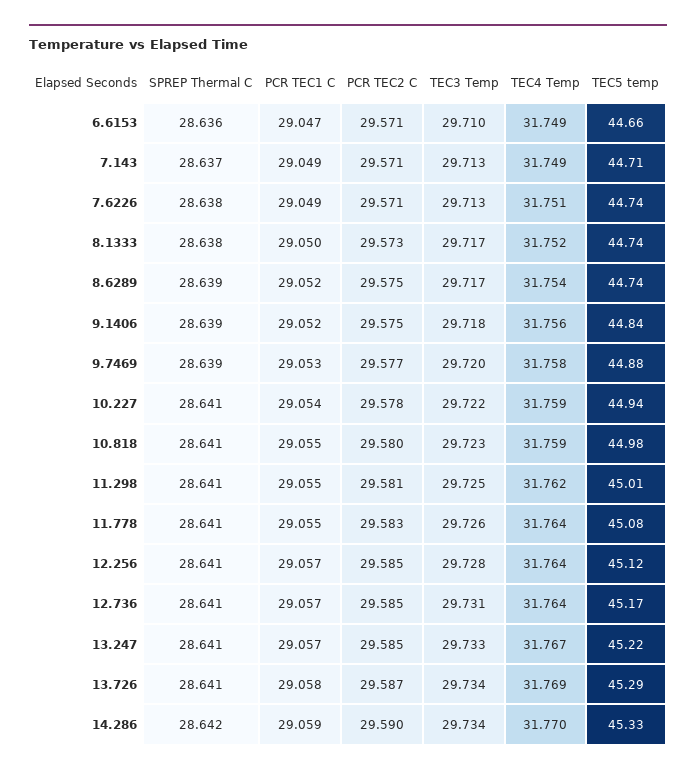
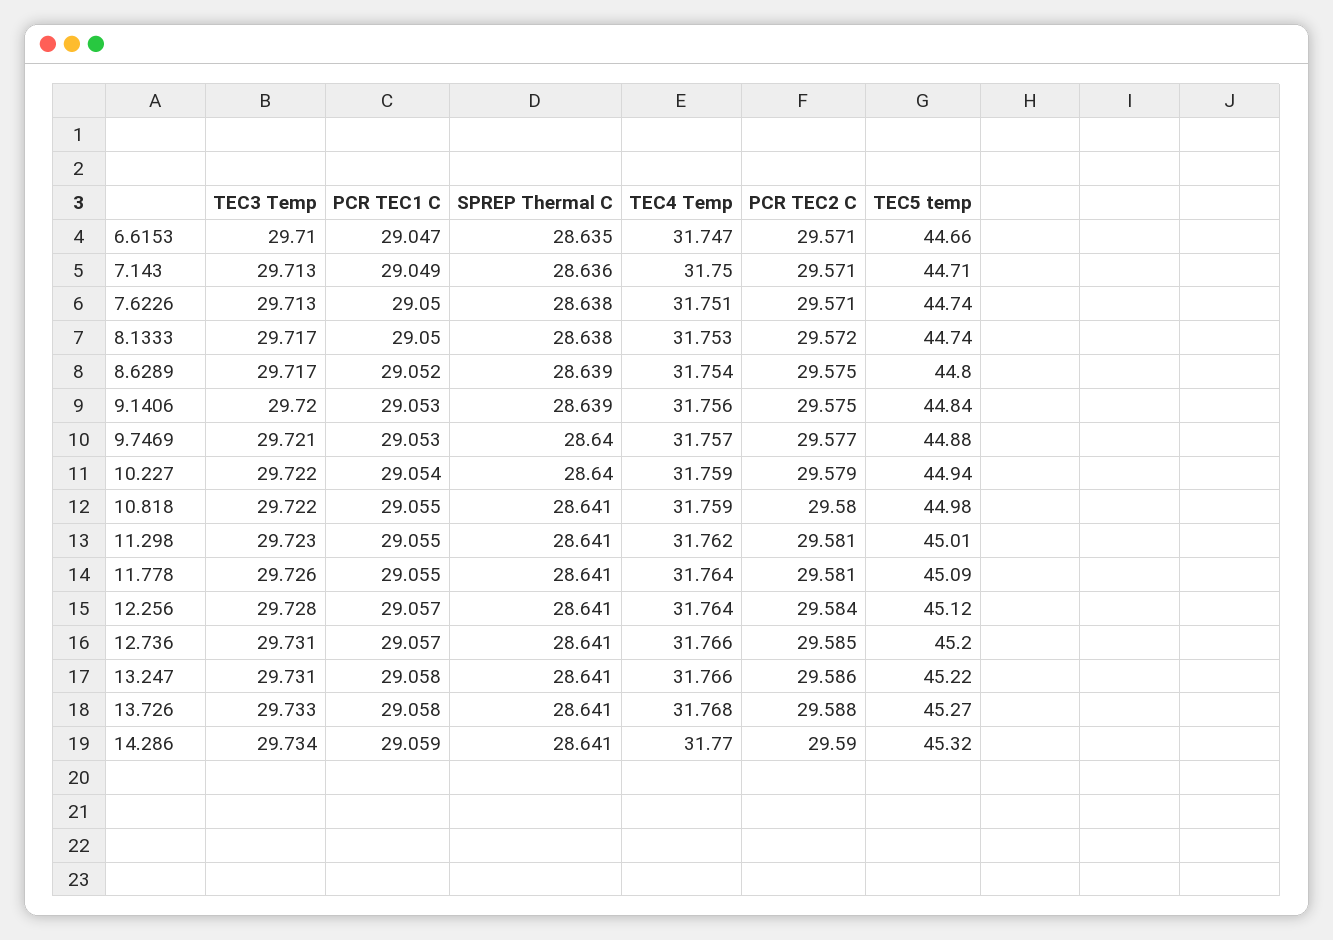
  {
    "SPREP Thermal C": {
-     "6.6153": 28.636,
+     "6.6153": 28.635,
-     "7.143": 28.637,
+     "7.143": 28.636,
      "7.6226": 28.638,
      "8.1333": 28.638,
      "8.6289": 28.639,
      "9.1406": 28.639,
-     "9.7469": 28.639,
+     "9.7469": 28.64,
-     "10.227": 28.641,
+     "10.227": 28.64,
      "10.818": 28.641,
      "11.298": 28.641,
      "11.778": 28.641,
      "12.256": 28.641,
      "12.736": 28.641,
      "13.247": 28.641,
      "13.726": 28.641,
-     "14.286": 28.642
+     "14.286": 28.641
    },
    "PCR TEC1 C": {
      "6.6153": 29.047,
      "7.143": 29.049,
-     "7.6226": 29.049,
+     "7.6226": 29.05,
      "8.1333": 29.05,
      "8.6289": 29.052,
-     "9.1406": 29.052,
+     "9.1406": 29.053,
      "9.7469": 29.053,
      "10.227": 29.054,
      "10.818": 29.055,
      "11.298": 29.055,
      "11.778": 29.055,
      "12.256": 29.057,
      "12.736": 29.057,
-     "13.247": 29.057,
+     "13.247": 29.058,
      "13.726": 29.058,
      "14.286": 29.059
    },
    "PCR TEC2 C": {
      "6.6153": 29.571,
      "7.143": 29.571,
      "7.6226": 29.571,
-     "8.1333": 29.573,
+     "8.1333": 29.572,
      "8.6289": 29.575,
      "9.1406": 29.575,
      "9.7469": 29.577,
-     "10.227": 29.578,
+     "10.227": 29.579,
      "10.818": 29.58,
      "11.298": 29.581,
-     "11.778": 29.583,
+     "11.778": 29.581,
-     "12.256": 29.585,
+     "12.256": 29.584,
      "12.736": 29.585,
-     "13.247": 29.585,
+     "13.247": 29.586,
-     "13.726": 29.587,
+     "13.726": 29.588,
      "14.286": 29.59
    },
    "TEC3 Temp": {
      "6.6153": 29.71,
      "7.143": 29.713,
      "7.6226": 29.713,
      "8.1333": 29.717,
      "8.6289": 29.717,
-     "9.1406": 29.718,
+     "9.1406": 29.72,
-     "9.7469": 29.72,
+     "9.7469": 29.721,
      "10.227": 29.722,
-     "10.818": 29.723,
+     "10.818": 29.722,
-     "11.298": 29.725,
+     "11.298": 29.723,
      "11.778": 29.726,
      "12.256": 29.728,
      "12.736": 29.731,
-     "13.247": 29.733,
+     "13.247": 29.731,
-     "13.726": 29.734,
+     "13.726": 29.733,
      "14.286": 29.734
    },
    "TEC4 Temp": {
-     "6.6153": 31.749,
+     "6.6153": 31.747,
-     "7.143": 31.749,
+     "7.143": 31.75,
      "7.6226": 31.751,
-     "8.1333": 31.752,
+     "8.1333": 31.753,
      "8.6289": 31.754,
      "9.1406": 31.756,
-     "9.7469": 31.758,
+     "9.7469": 31.757,
      "10.227": 31.759,
      "10.818": 31.759,
      "11.298": 31.762,
      "11.778": 31.764,
      "12.256": 31.764,
-     "12.736": 31.764,
+     "12.736": 31.766,
-     "13.247": 31.767,
+     "13.247": 31.766,
-     "13.726": 31.769,
+     "13.726": 31.768,
      "14.286": 31.77
    },
    "TEC5 temp": {
      "6.6153": 44.66,
      "7.143": 44.71,
      "7.6226": 44.74,
      "8.1333": 44.74,
-     "8.6289": 44.74,
+     "8.6289": 44.8,
      "9.1406": 44.84,
      "9.7469": 44.88,
      "10.227": 44.94,
      "10.818": 44.98,
      "11.298": 45.01,
-     "11.778": 45.08,
+     "11.778": 45.09,
      "12.256": 45.12,
-     "12.736": 45.17,
+     "12.736": 45.2,
      "13.247": 45.22,
-     "13.726": 45.29,
+     "13.726": 45.27,
-     "14.286": 45.33
+     "14.286": 45.32
    }
  }

